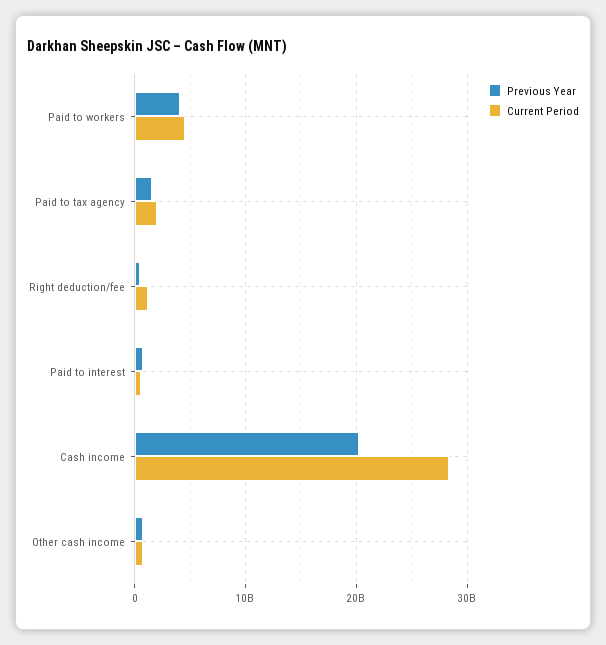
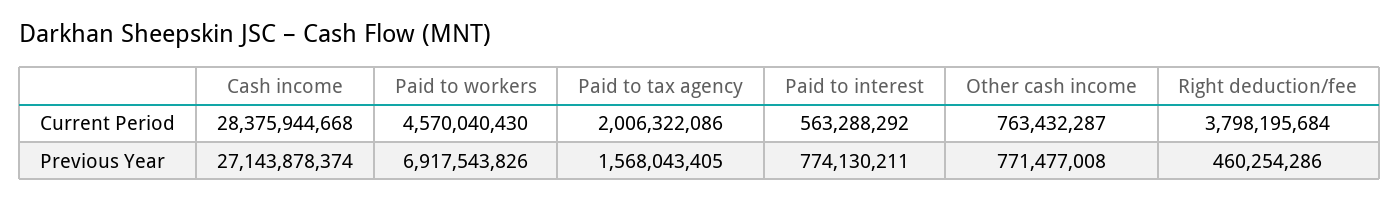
  {
    "Previous Year": {
-     "Paid to workers": 4000000000,
+     "Paid to workers": 6917543826,
      "Paid to tax agency": 1568043405,
      "Right deduction/fee": 460254286,
      "Paid to interest": 774130211,
-     "Cash income": 20000000000,
+     "Cash income": 27143878374,
      "Other cash income": 771477008
    },
    "Current Period": {
      "Paid to workers": 4570040430,
      "Paid to tax agency": 2006322086,
-     "Right deduction/fee": 1000000000,
+     "Right deduction/fee": 3798195684,
      "Paid to interest": 563288292,
      "Cash income": 28375944668,
      "Other cash income": 763432287
    }
  }

